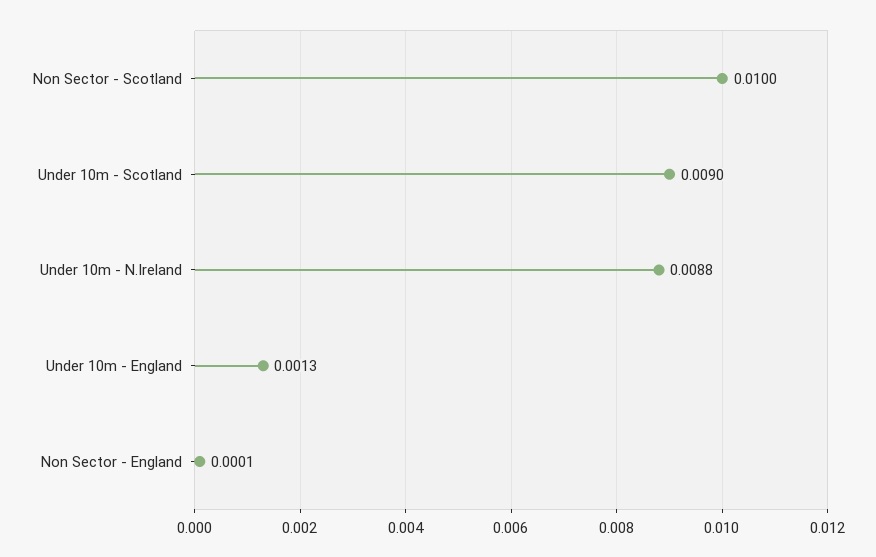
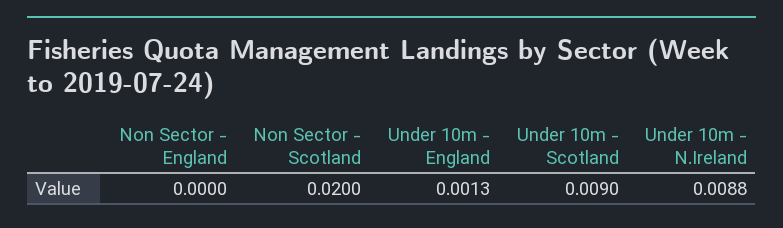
  {
-   "Non Sector - Scotland": 0.01,
+   "Non Sector - Scotland": 0.02,
    "Under 10m - Scotland": 0.009,
    "Under 10m - N.Ireland": 0.0088,
    "Under 10m - England": 0.0013,
-   "Non Sector - England": 0.0001
+   "Non Sector - England": 0
  }

